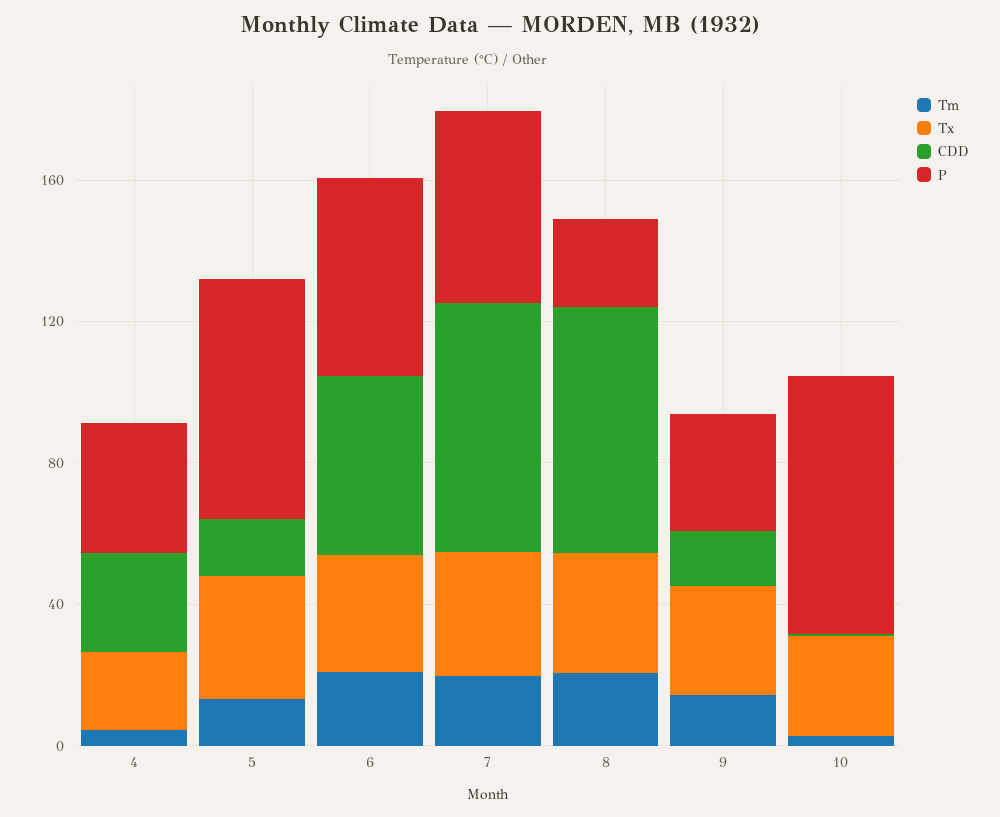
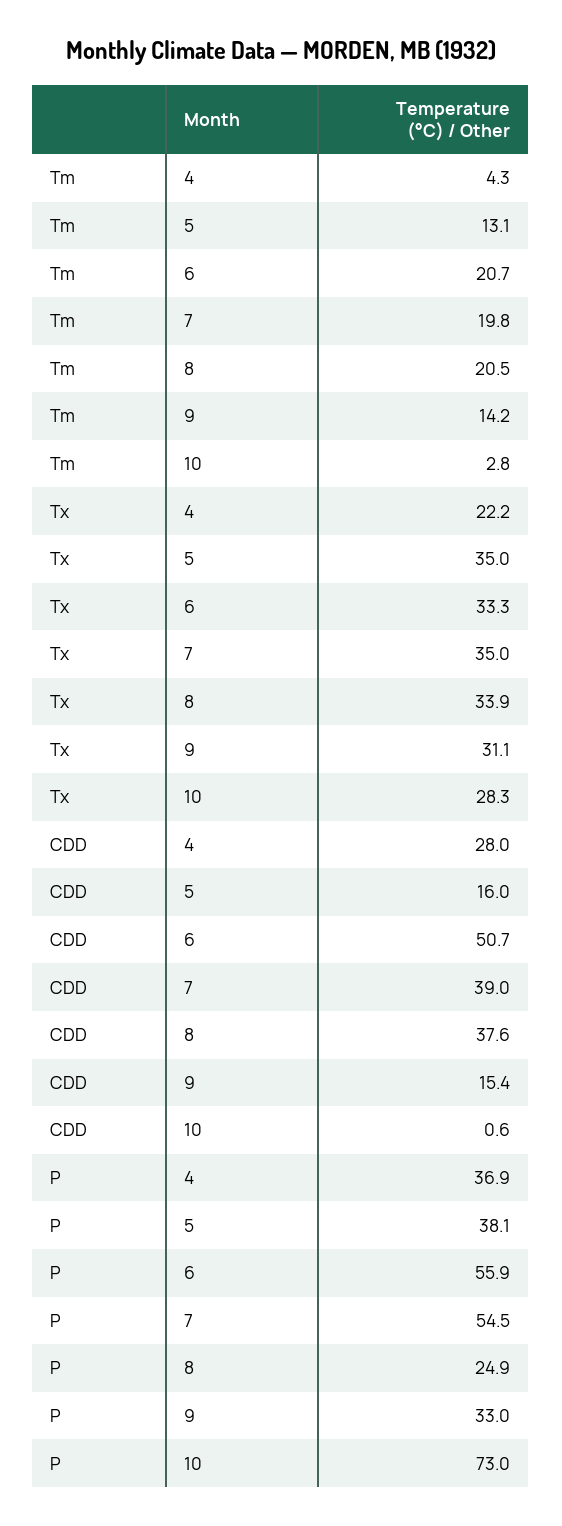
  {
    "Tm": {
      "4": 4.3,
      "5": 13.1,
      "6": 20.7,
      "7": 19.8,
      "8": 20.5,
      "9": 14.2,
      "10": 2.8
    },
    "Tx": {
      "4": 22.2,
      "5": 35,
      "6": 33.3,
      "7": 35,
      "8": 33.9,
      "9": 31.1,
      "10": 28.3
    },
    "CDD": {
      "4": 28,
      "5": 16,
      "6": 50.7,
-     "7": 70,
+     "7": 39,
-     "8": 70,
+     "8": 37.6,
      "9": 15.4,
      "10": 0.6
    },
    "P": {
      "4": 36.9,
-     "5": 70,
+     "5": 38.1,
      "6": 55.9,
      "7": 54.5,
      "8": 24.9,
      "9": 33,
      "10": 73
    }
  }

